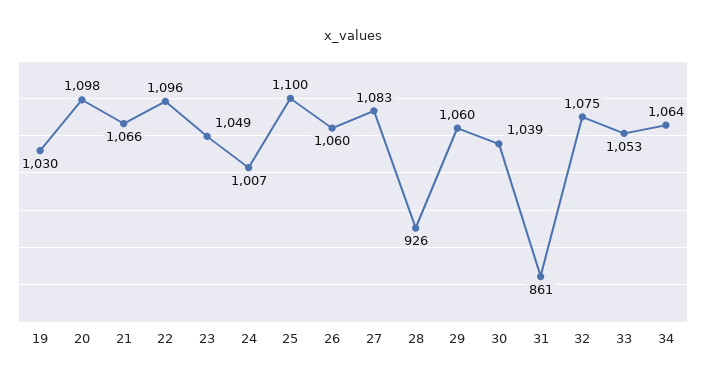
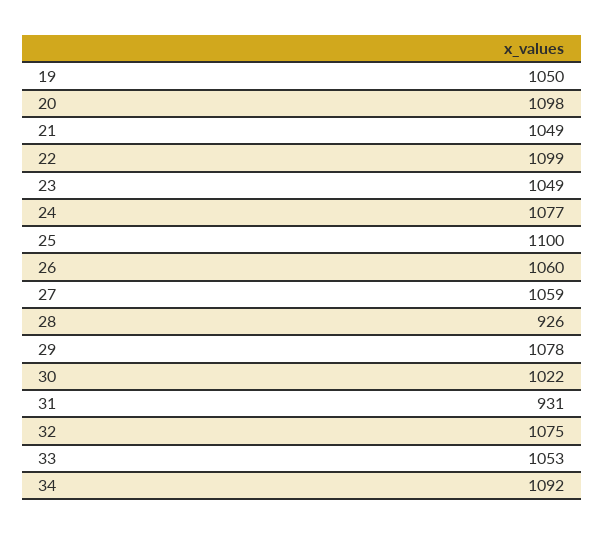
  {
-   "19": 1030,
+   "19": 1050,
    "20": 1098,
-   "21": 1066,
+   "21": 1049,
-   "22": 1096,
+   "22": 1099,
    "23": 1049,
-   "24": 1007,
+   "24": 1077,
    "25": 1100,
    "26": 1060,
-   "27": 1083,
+   "27": 1059,
    "28": 926,
-   "29": 1060,
+   "29": 1078,
-   "30": 1039,
+   "30": 1022,
-   "31": 861,
+   "31": 931,
    "32": 1075,
    "33": 1053,
-   "34": 1064
+   "34": 1092
  }

